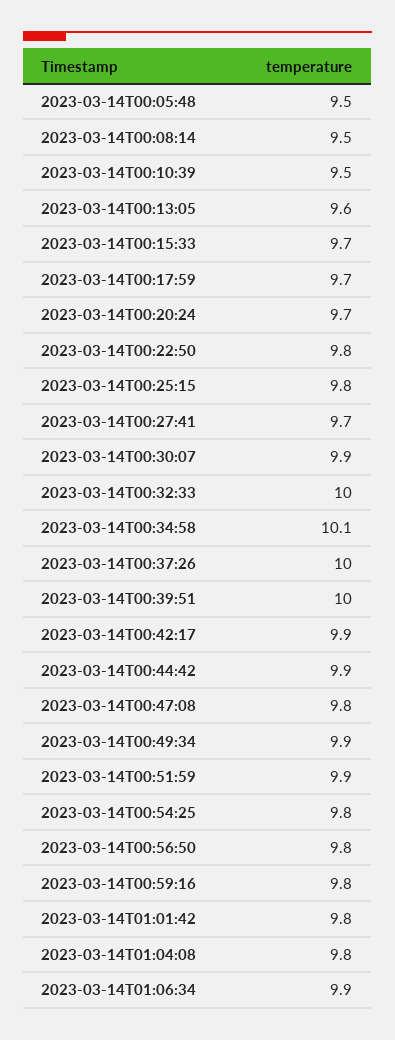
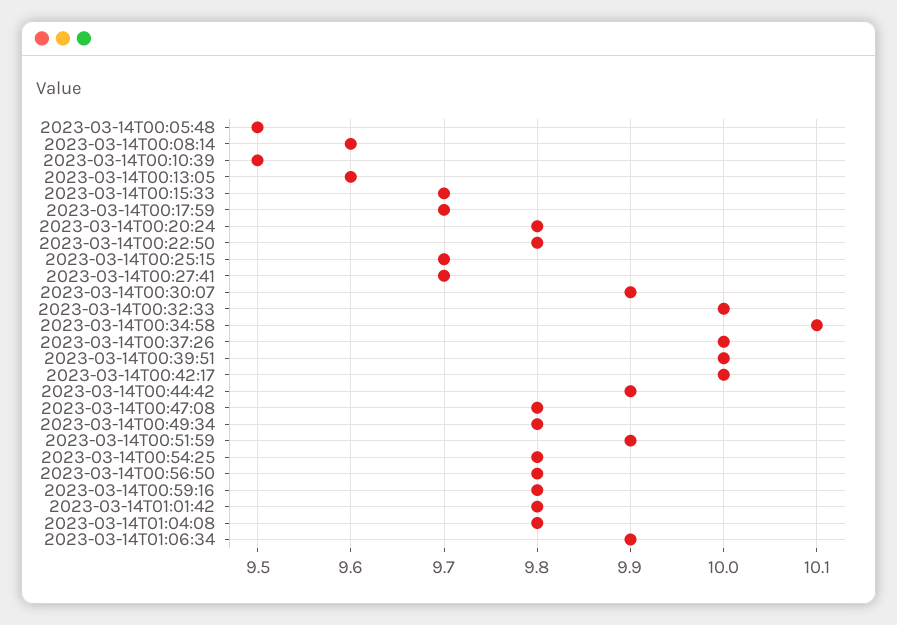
  {
    "2023-03-14T00:05:48": 9.5,
-   "2023-03-14T00:08:14": 9.5,
+   "2023-03-14T00:08:14": 9.6,
    "2023-03-14T00:10:39": 9.5,
    "2023-03-14T00:13:05": 9.6,
    "2023-03-14T00:15:33": 9.7,
    "2023-03-14T00:17:59": 9.7,
-   "2023-03-14T00:20:24": 9.7,
+   "2023-03-14T00:20:24": 9.8,
    "2023-03-14T00:22:50": 9.8,
-   "2023-03-14T00:25:15": 9.8,
+   "2023-03-14T00:25:15": 9.7,
    "2023-03-14T00:27:41": 9.7,
    "2023-03-14T00:30:07": 9.9,
    "2023-03-14T00:32:33": 10,
    "2023-03-14T00:34:58": 10.1,
    "2023-03-14T00:37:26": 10,
    "2023-03-14T00:39:51": 10,
-   "2023-03-14T00:42:17": 9.9,
+   "2023-03-14T00:42:17": 10,
    "2023-03-14T00:44:42": 9.9,
    "2023-03-14T00:47:08": 9.8,
-   "2023-03-14T00:49:34": 9.9,
+   "2023-03-14T00:49:34": 9.8,
    "2023-03-14T00:51:59": 9.9,
    "2023-03-14T00:54:25": 9.8,
    "2023-03-14T00:56:50": 9.8,
    "2023-03-14T00:59:16": 9.8,
    "2023-03-14T01:01:42": 9.8,
    "2023-03-14T01:04:08": 9.8,
    "2023-03-14T01:06:34": 9.9
  }

